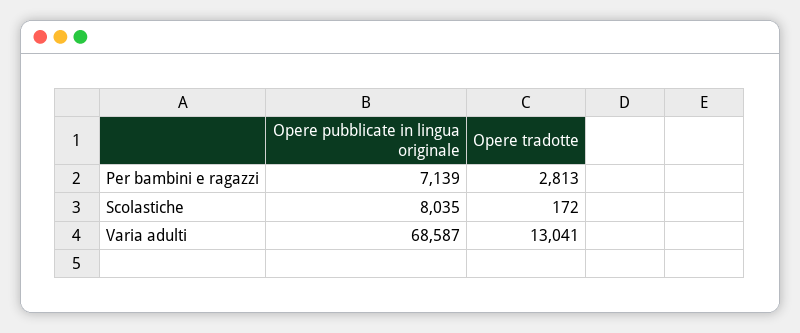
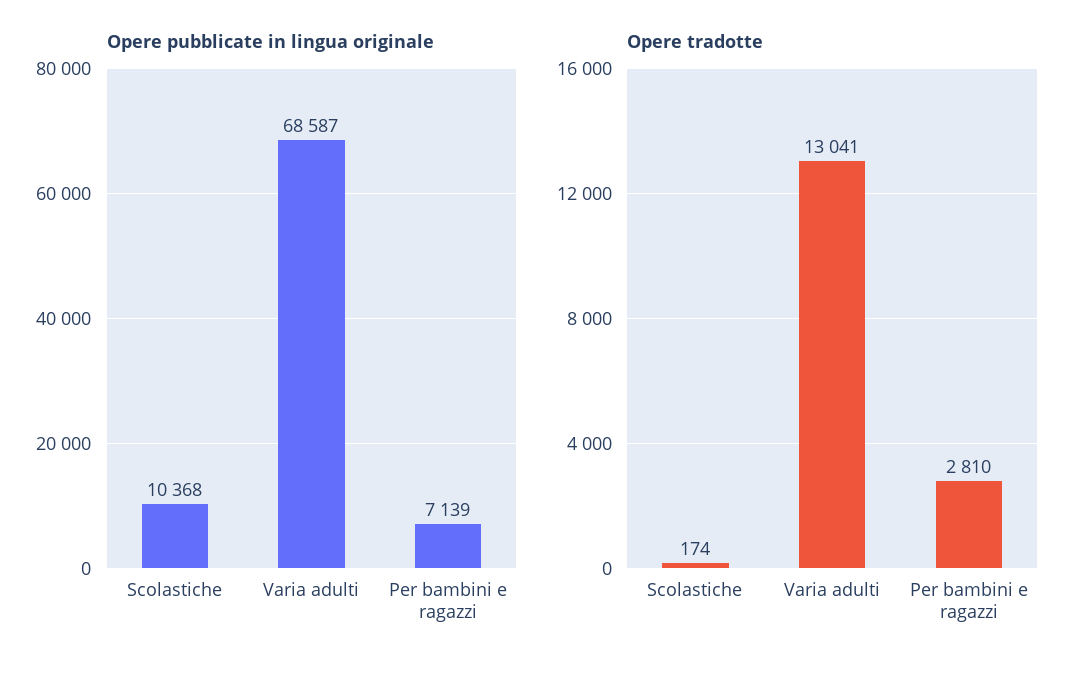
  {
    "Opere pubblicate in lingua originale": {
      "Per bambini e ragazzi": 7139,
-     "Scolastiche": 8035,
+     "Scolastiche": 10368,
      "Varia adulti": 68587
    },
    "Opere tradotte": {
-     "Per bambini e ragazzi": 2813,
+     "Per bambini e ragazzi": 2810,
-     "Scolastiche": 172,
+     "Scolastiche": 174,
      "Varia adulti": 13041
    }
  }

